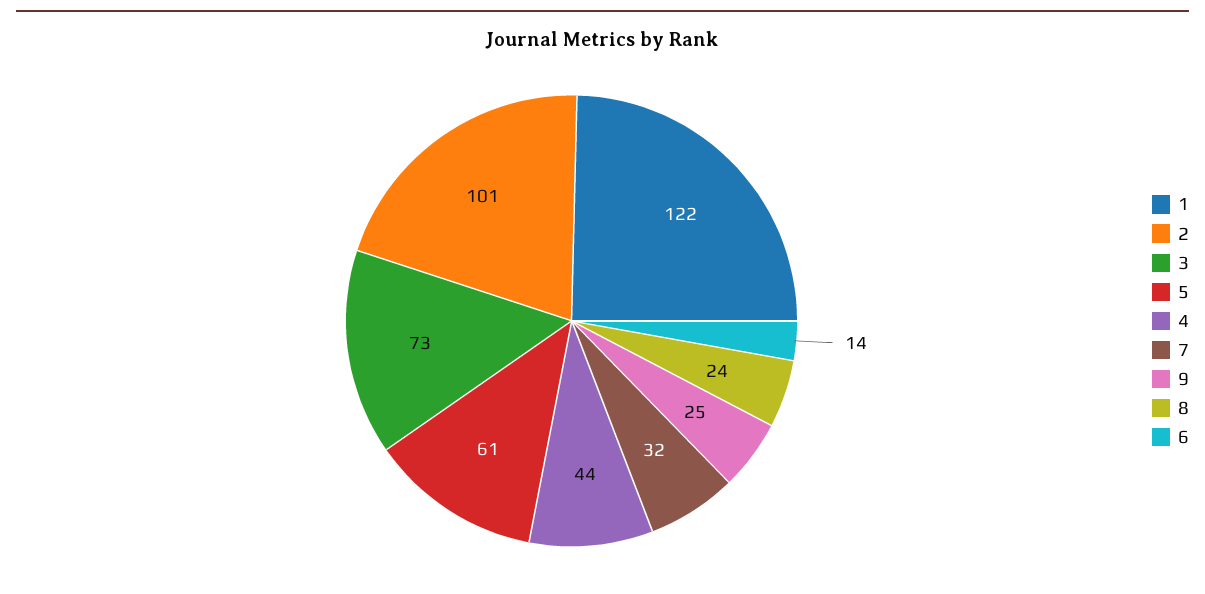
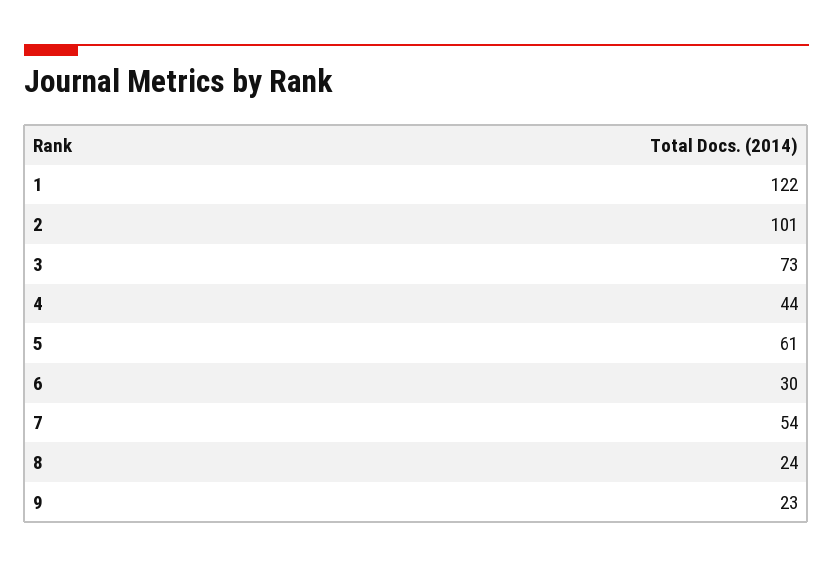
  {
    "1": 122,
    "2": 101,
    "3": 73,
    "5": 61,
    "4": 44,
-   "7": 32,
+   "7": 54,
-   "9": 25,
+   "9": 23,
    "8": 24,
-   "6": 14
+   "6": 30
  }

